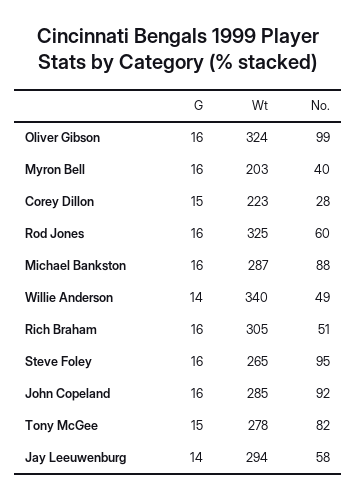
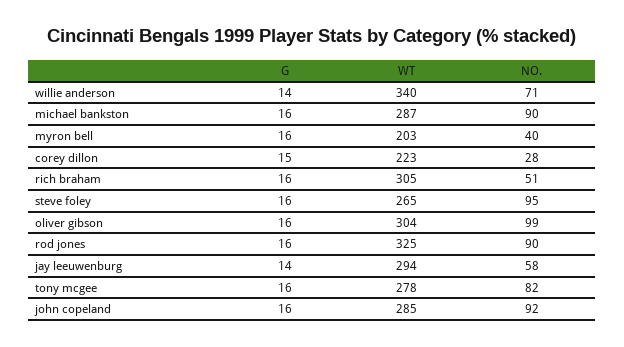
  {
    "G": {
      "Oliver Gibson": 16,
      "Myron Bell": 16,
      "Corey Dillon": 15,
      "Rod Jones": 16,
      "Michael Bankston": 16,
      "Willie Anderson": 14,
      "Rich Braham": 16,
      "Steve Foley": 16,
      "John Copeland": 16,
-     "Tony McGee": 15,
+     "Tony McGee": 16,
      "Jay Leeuwenburg": 14
    },
    "Wt": {
-     "Oliver Gibson": 324,
+     "Oliver Gibson": 304,
      "Myron Bell": 203,
      "Corey Dillon": 223,
      "Rod Jones": 325,
      "Michael Bankston": 287,
      "Willie Anderson": 340,
      "Rich Braham": 305,
      "Steve Foley": 265,
      "John Copeland": 285,
      "Tony McGee": 278,
      "Jay Leeuwenburg": 294
    },
    "No.": {
      "Oliver Gibson": 99,
      "Myron Bell": 40,
      "Corey Dillon": 28,
-     "Rod Jones": 60,
+     "Rod Jones": 90,
-     "Michael Bankston": 88,
+     "Michael Bankston": 90,
-     "Willie Anderson": 49,
+     "Willie Anderson": 71,
      "Rich Braham": 51,
      "Steve Foley": 95,
      "John Copeland": 92,
      "Tony McGee": 82,
      "Jay Leeuwenburg": 58
    }
  }

